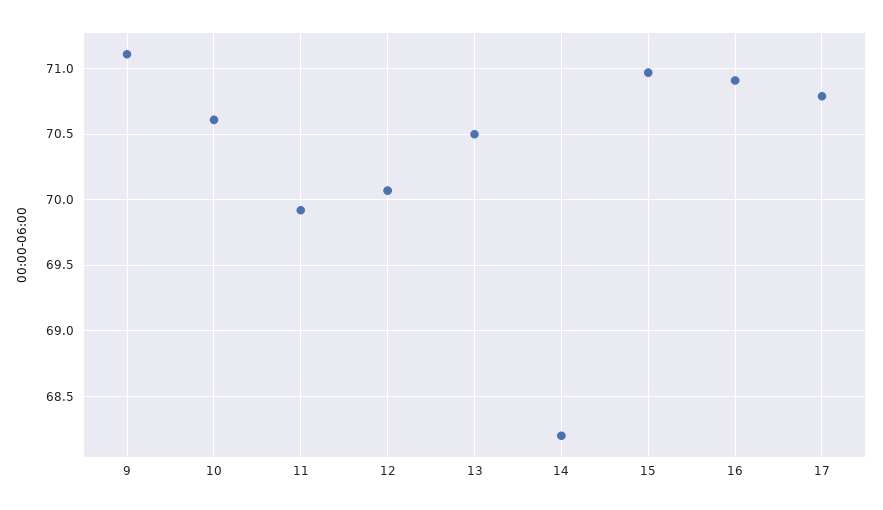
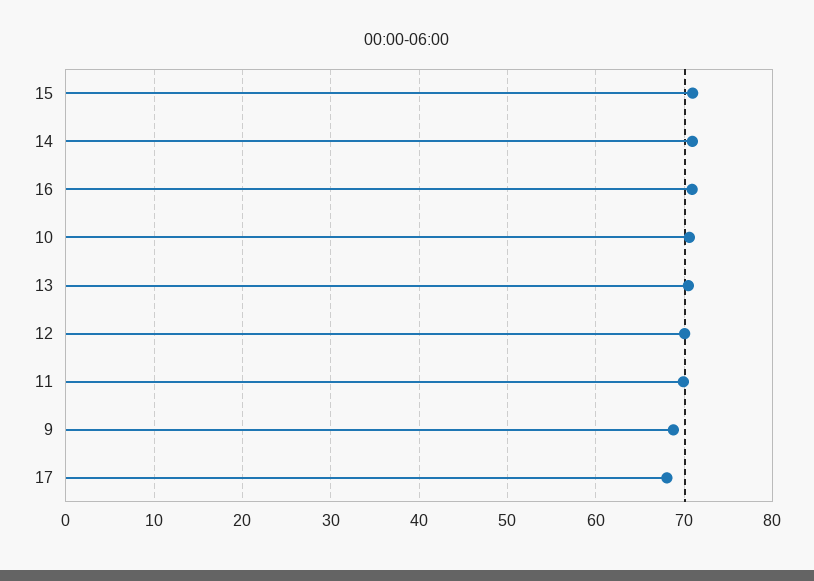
  {
-   "9": 71.1,
+   "9": 69,
    "10": 70.6,
    "11": 69.9,
    "12": 70.05,
    "13": 70.5,
-   "14": 68.2,
+   "14": 71,
    "15": 70.95,
    "16": 70.9,
-   "17": 70.8
+   "17": 68
  }

